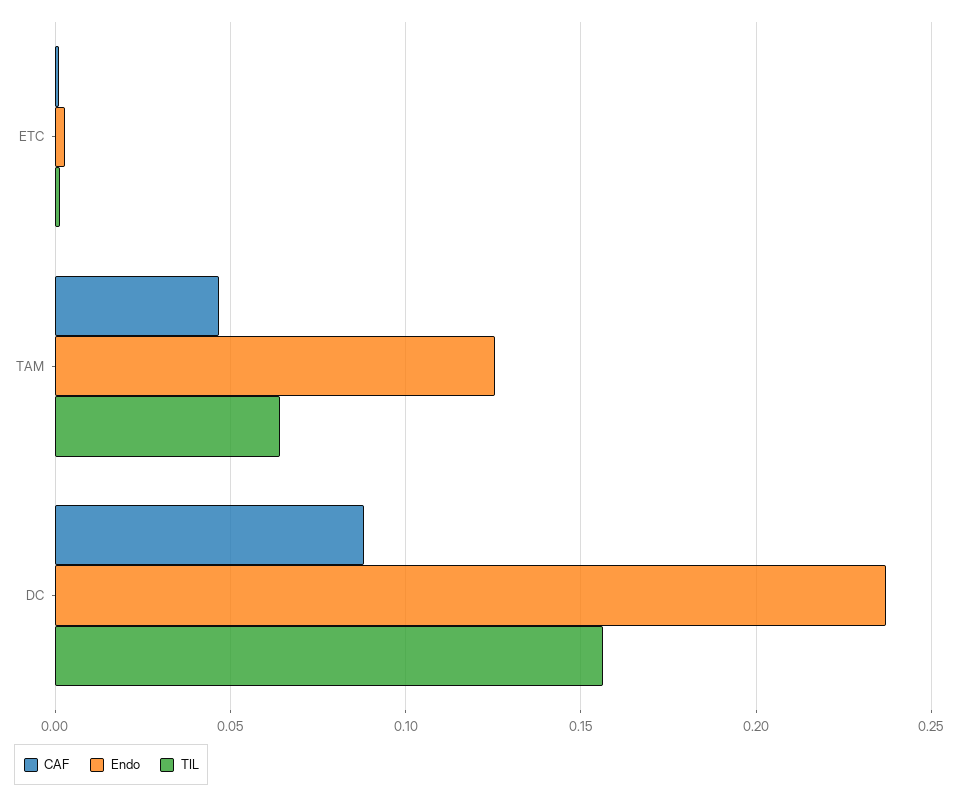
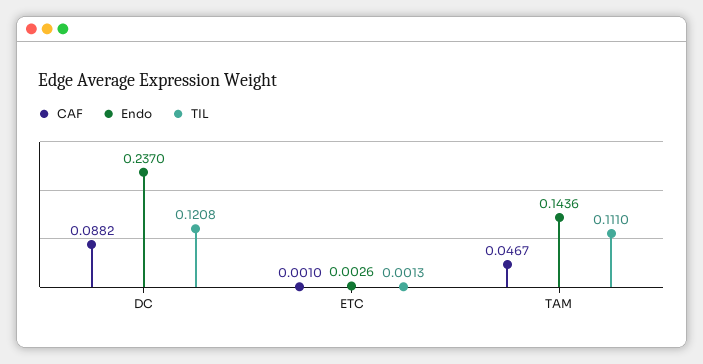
  {
    "CAF": {
      "ETC": 0.001,
      "TAM": 0.0467,
      "DC": 0.0882
    },
    "Endo": {
      "ETC": 0.0026,
-     "TAM": 0.125,
+     "TAM": 0.1436,
      "DC": 0.237
    },
    "TIL": {
      "ETC": 0.0013,
-     "TAM": 0.065,
+     "TAM": 0.111,
-     "DC": 0.155
+     "DC": 0.1208
    }
  }

